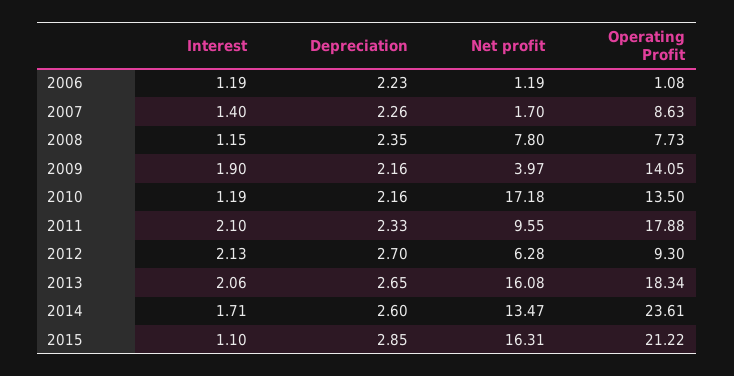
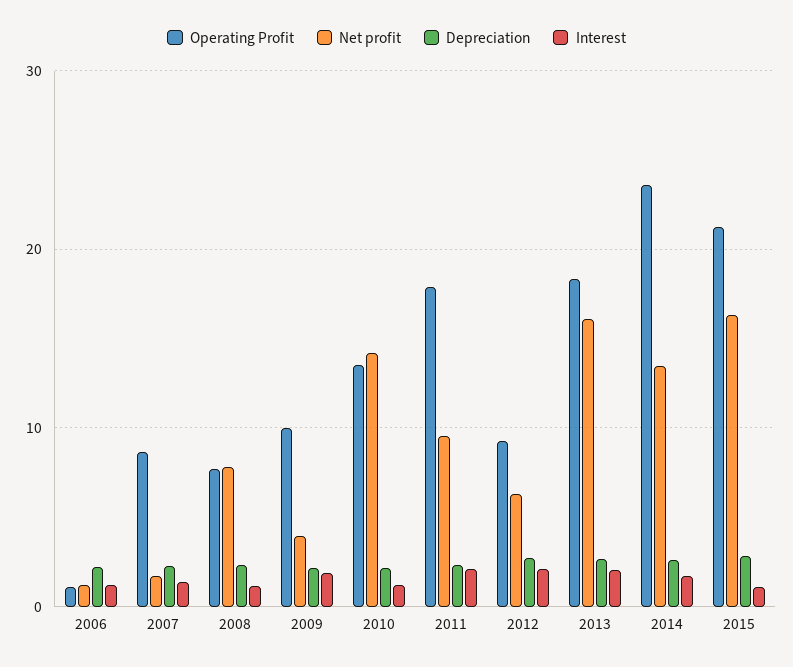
  {
    "Interest": {
      "2006": 1.19,
      "2007": 1.4,
      "2008": 1.15,
      "2009": 1.9,
      "2010": 1.19,
      "2011": 2.1,
      "2012": 2.13,
      "2013": 2.06,
      "2014": 1.71,
      "2015": 1.1
    },
    "Depreciation": {
      "2006": 2.23,
      "2007": 2.26,
      "2008": 2.35,
      "2009": 2.16,
      "2010": 2.16,
      "2011": 2.33,
      "2012": 2.7,
      "2013": 2.65,
      "2014": 2.6,
      "2015": 2.85
    },
    "Net profit": {
      "2006": 1.19,
      "2007": 1.7,
      "2008": 7.8,
      "2009": 3.97,
-     "2010": 17.18,
+     "2010": 14,
      "2011": 9.55,
      "2012": 6.28,
      "2013": 16.08,
      "2014": 13.47,
      "2015": 16.31
    },
    "Operating Profit": {
      "2006": 1.08,
      "2007": 8.63,
      "2008": 7.73,
-     "2009": 14.05,
+     "2009": 10,
      "2010": 13.5,
      "2011": 17.88,
      "2012": 9.3,
      "2013": 18.34,
      "2014": 23.61,
      "2015": 21.22
    }
  }

